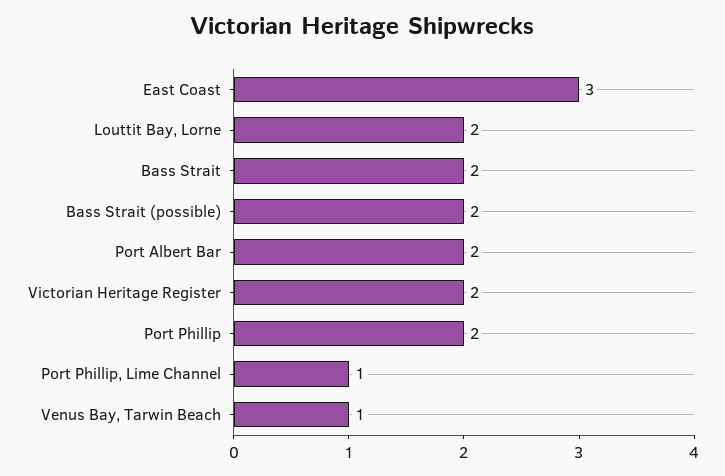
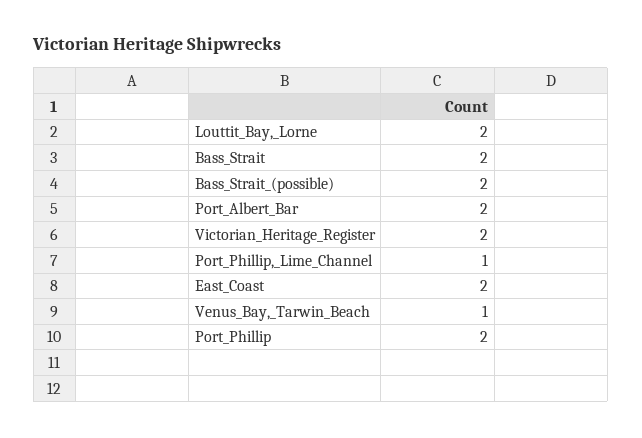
  {
-   "East Coast": 3,
+   "East Coast": 2,
    "Louttit Bay, Lorne": 2,
    "Bass Strait": 2,
    "Bass Strait (possible)": 2,
    "Port Albert Bar": 2,
    "Victorian Heritage Register": 2,
    "Port Phillip": 2,
    "Port Phillip, Lime Channel": 1,
    "Venus Bay, Tarwin Beach": 1
  }

